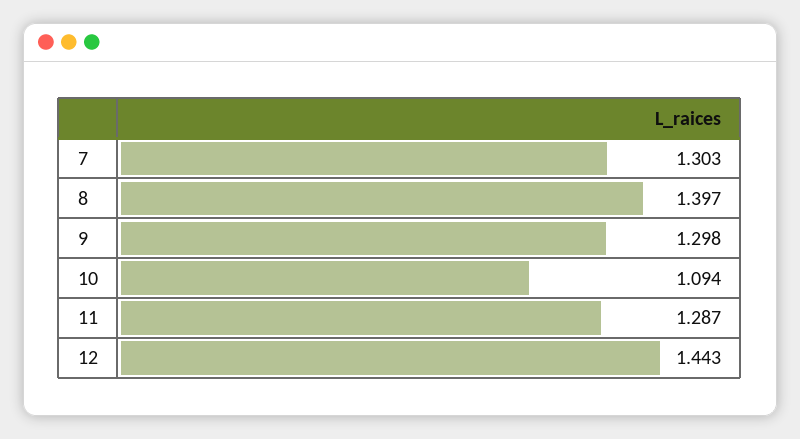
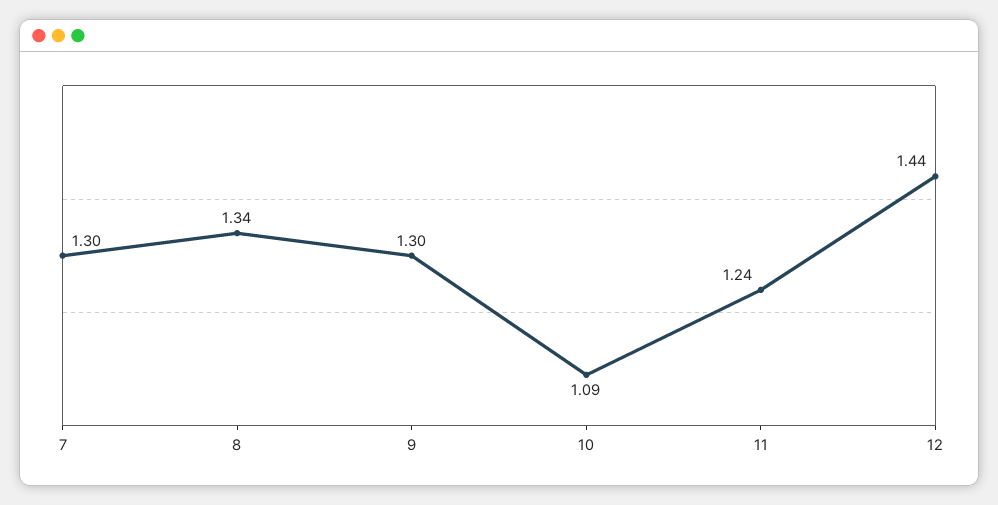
  {
    "7": 1.303,
-   "8": 1.397,
+   "8": 1.34,
    "9": 1.298,
    "10": 1.094,
-   "11": 1.287,
+   "11": 1.24,
    "12": 1.443
  }

